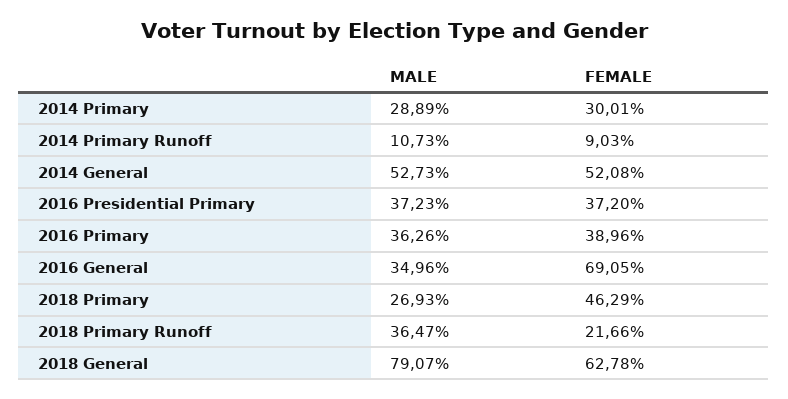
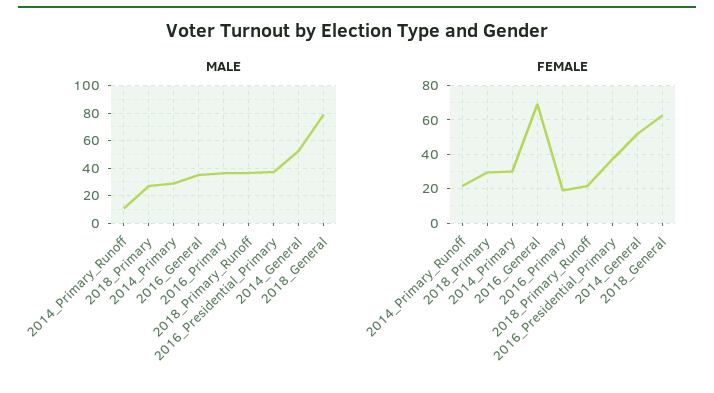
  {
    "MALE": {
      "2014 Primary": 28.89,
      "2014 Primary Runoff": 10.73,
      "2014 General": 52.73,
      "2016 Presidential Primary": 37.23,
      "2016 Primary": 36.26,
      "2016 General": 34.96,
      "2018 Primary": 26.93,
      "2018 Primary Runoff": 36.47,
      "2018 General": 79.07
    },
    "FEMALE": {
      "2014 Primary": 30.01,
-     "2014 Primary Runoff": 9.03,
+     "2014 Primary Runoff": 20,
      "2014 General": 52.08,
      "2016 Presidential Primary": 37.2,
-     "2016 Primary": 38.96,
+     "2016 Primary": 20,
      "2016 General": 69.05,
-     "2018 Primary": 46.29,
+     "2018 Primary": 30,
      "2018 Primary Runoff": 21.66,
      "2018 General": 62.78
    }
  }

